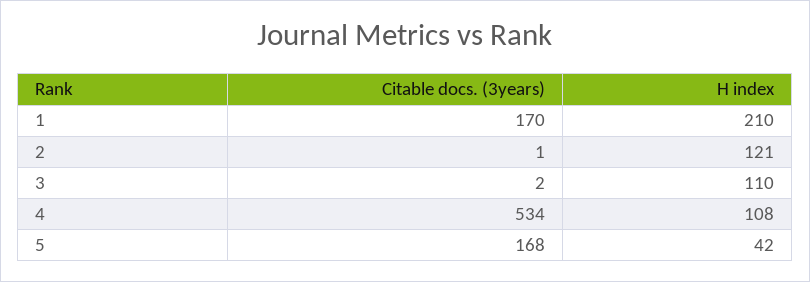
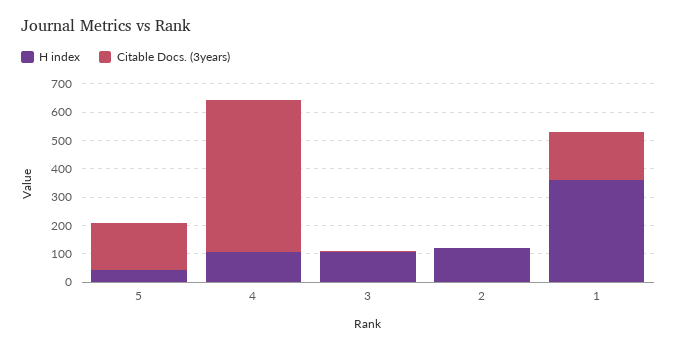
  {
    "Citable docs. (3years)": {
      "1": 170,
      "2": 1,
      "3": 2,
      "4": 534,
      "5": 168
    },
    "H index": {
-     "1": 210,
+     "1": 350,
      "2": 121,
      "3": 110,
      "4": 108,
      "5": 42
    }
  }

